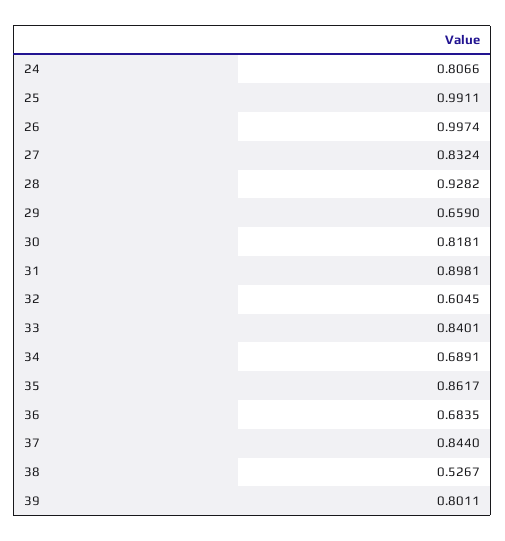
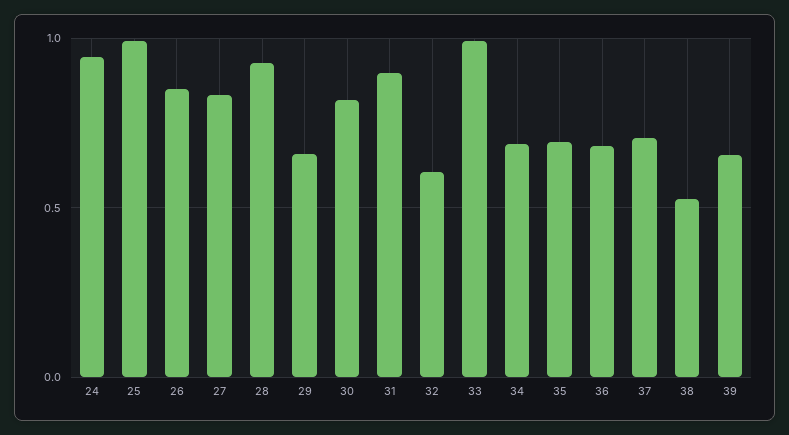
  {
-   "24": 0.8066,
+   "24": 0.95,
    "25": 0.9911,
-   "26": 0.9974,
+   "26": 0.85,
    "27": 0.8324,
    "28": 0.9282,
    "29": 0.659,
    "30": 0.8181,
    "31": 0.8981,
    "32": 0.6045,
-   "33": 0.8401,
+   "33": 1,
    "34": 0.6891,
-   "35": 0.8617,
+   "35": 0.7,
    "36": 0.6835,
-   "37": 0.844,
+   "37": 0.7,
    "38": 0.5267,
-   "39": 0.8011
+   "39": 0.65
  }

